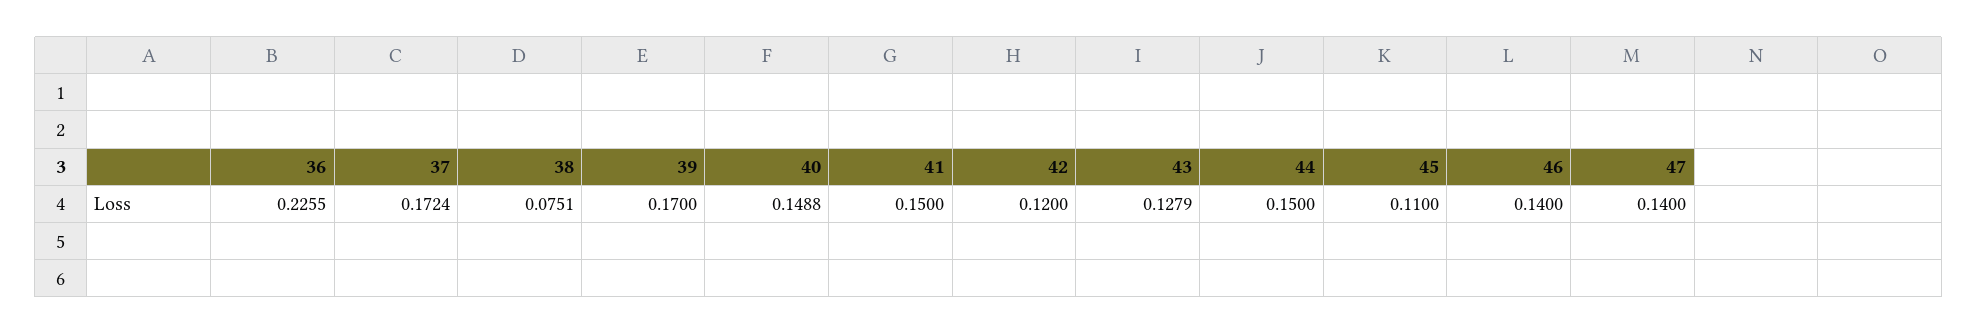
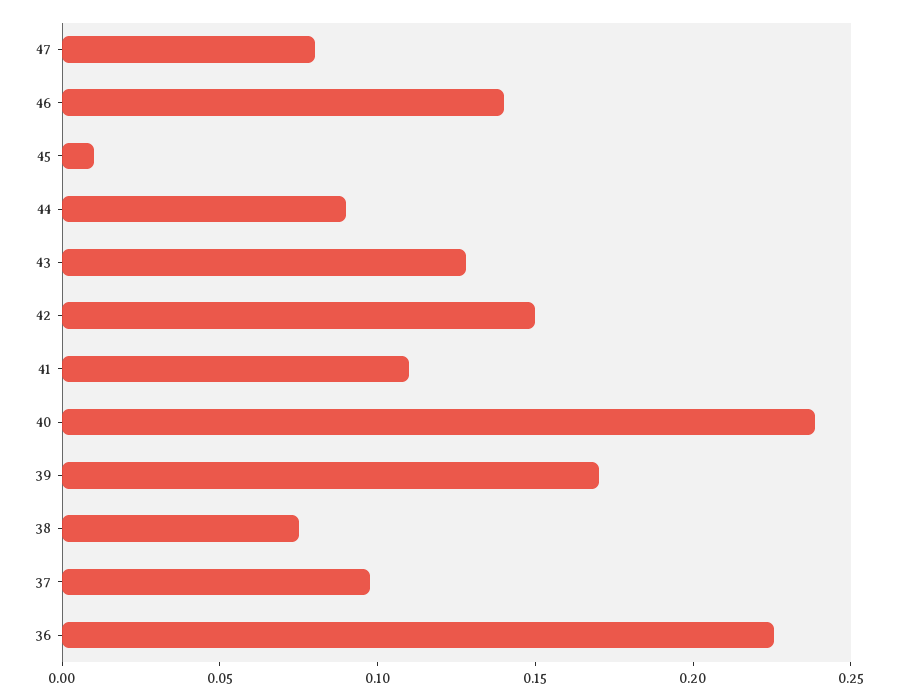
  {
    "36": 0.2255,
-   "37": 0.1724,
+   "37": 0.1,
    "38": 0.0751,
    "39": 0.17,
-   "40": 0.1488,
+   "40": 0.24,
-   "41": 0.15,
+   "41": 0.11,
-   "42": 0.12,
+   "42": 0.15,
    "43": 0.1279,
-   "44": 0.15,
+   "44": 0.09,
-   "45": 0.11,
+   "45": 0.01,
    "46": 0.14,
-   "47": 0.14
+   "47": 0.08
  }

